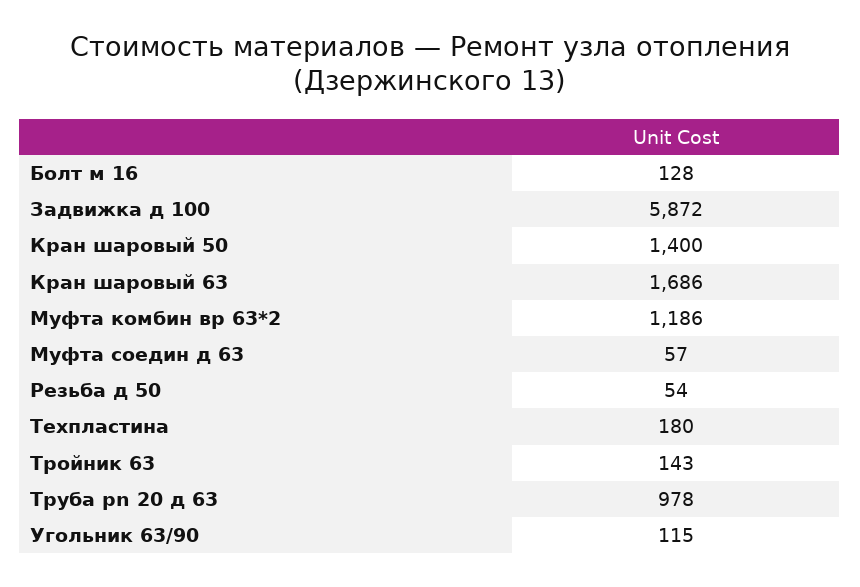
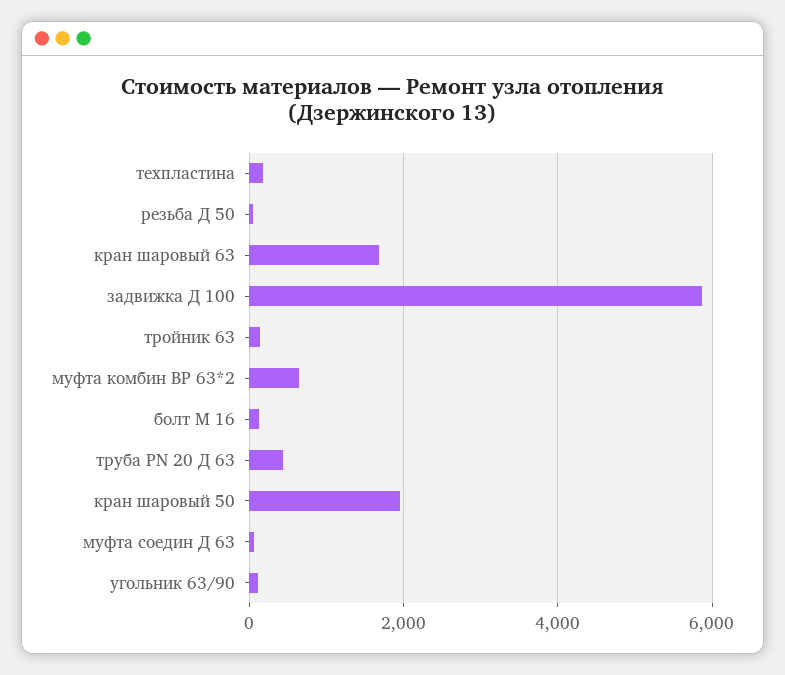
  {
    "Болт м 16": 128,
    "Задвижка д 100": 5872,
-   "Кран шаровый 50": 1400,
+   "Кран шаровый 50": 2000,
    "Кран шаровый 63": 1686,
-   "Муфта комбин вр 63*2": 1186,
+   "Муфта комбин вр 63*2": 600,
    "Муфта соедин д 63": 57,
    "Резьба д 50": 54,
    "Техпластина": 180,
    "Тройник 63": 143,
-   "Труба pn 20 д 63": 978,
+   "Труба pn 20 д 63": 400,
    "Угольник 63/90": 115
  }

